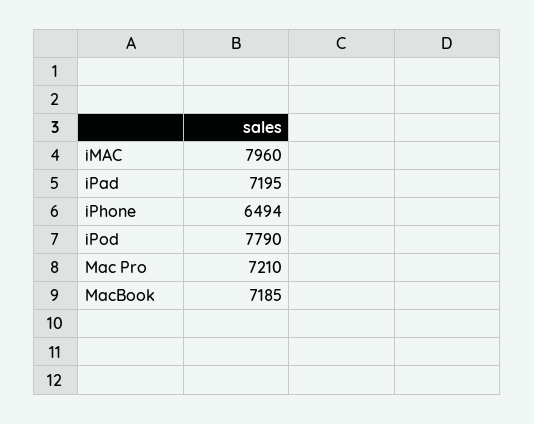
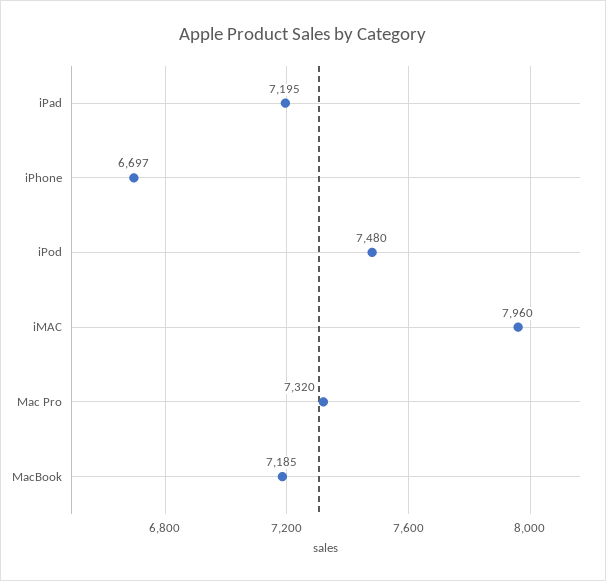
  {
    "iMAC": 7960,
    "iPad": 7195,
-   "iPhone": 6494,
+   "iPhone": 6697,
-   "iPod": 7790,
+   "iPod": 7480,
-   "Mac Pro": 7210,
+   "Mac Pro": 7320,
    "MacBook": 7185
  }

